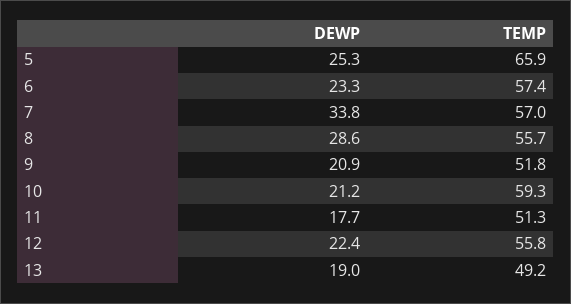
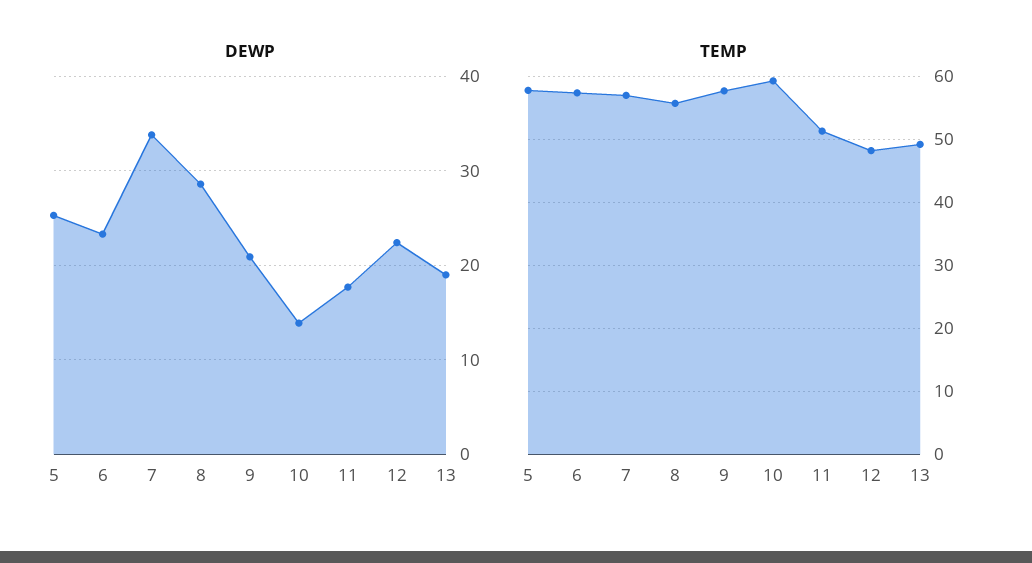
  {
    "DEWP": {
      "5": 25.3,
      "6": 23.3,
      "7": 33.8,
      "8": 28.6,
      "9": 20.9,
-     "10": 21.2,
+     "10": 14,
      "11": 17.7,
      "12": 22.4,
      "13": 19
    },
    "TEMP": {
-     "5": 65.9,
+     "5": 58,
      "6": 57.4,
      "7": 57,
      "8": 55.7,
-     "9": 51.8,
+     "9": 58,
      "10": 59.3,
      "11": 51.3,
-     "12": 55.8,
+     "12": 48,
      "13": 49.2
    }
  }

